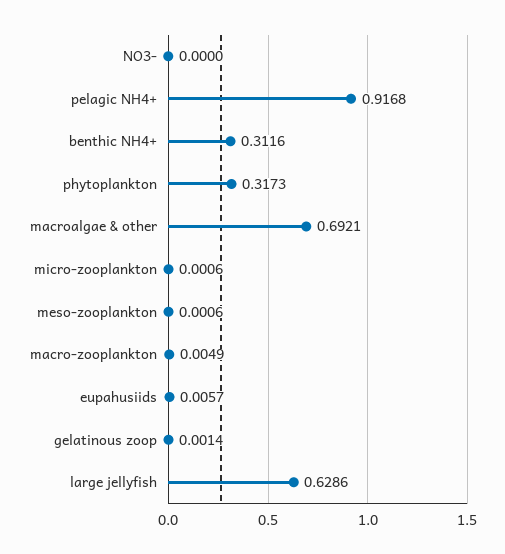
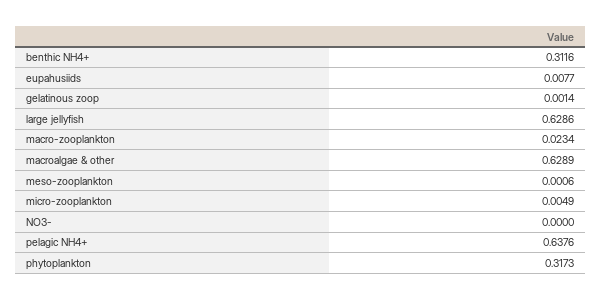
  {
    "NO3-": 0,
-   "pelagic NH4+": 0.9168,
+   "pelagic NH4+": 0.6376,
    "benthic NH4+": 0.3116,
    "phytoplankton": 0.3173,
-   "macroalgae & other": 0.6921,
+   "macroalgae & other": 0.6289,
-   "micro-zooplankton": 0.0006,
+   "micro-zooplankton": 0.0049,
    "meso-zooplankton": 0.0006,
-   "macro-zooplankton": 0.0049,
+   "macro-zooplankton": 0.0234,
-   "eupahusiids": 0.0057,
+   "eupahusiids": 0.0077,
    "gelatinous zoop": 0.0014,
    "large jellyfish": 0.6286
  }

